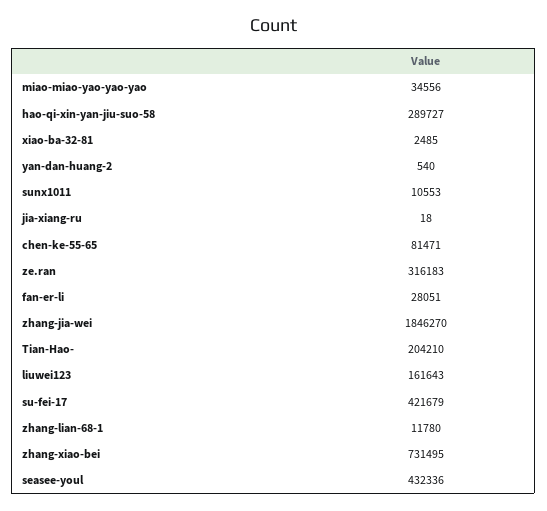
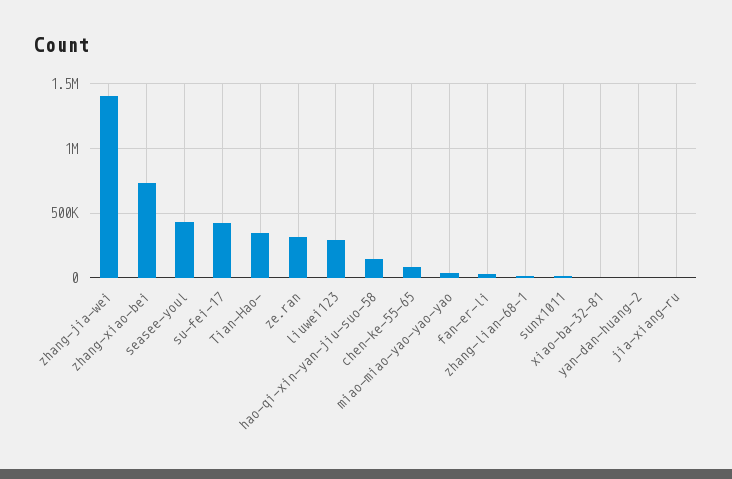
  {
    "miao-miao-yao-yao-yao": 34556,
-   "hao-qi-xin-yan-jiu-suo-58": 289727,
+   "hao-qi-xin-yan-jiu-suo-58": 150000,
    "xiao-ba-32-81": 2485,
    "yan-dan-huang-2": 540,
    "sunx1011": 10553,
    "jia-xiang-ru": 18,
    "chen-ke-55-65": 81471,
    "ze.ran": 316183,
    "fan-er-li": 28051,
-   "zhang-jia-wei": 1846270,
+   "zhang-jia-wei": 1400000,
-   "Tian-Hao-": 204210,
+   "Tian-Hao-": 350000,
-   "liuwei123": 161643,
+   "liuwei123": 300000,
    "su-fei-17": 421679,
    "zhang-lian-68-1": 11780,
    "zhang-xiao-bei": 731495,
    "seasee-youl": 432336
  }

